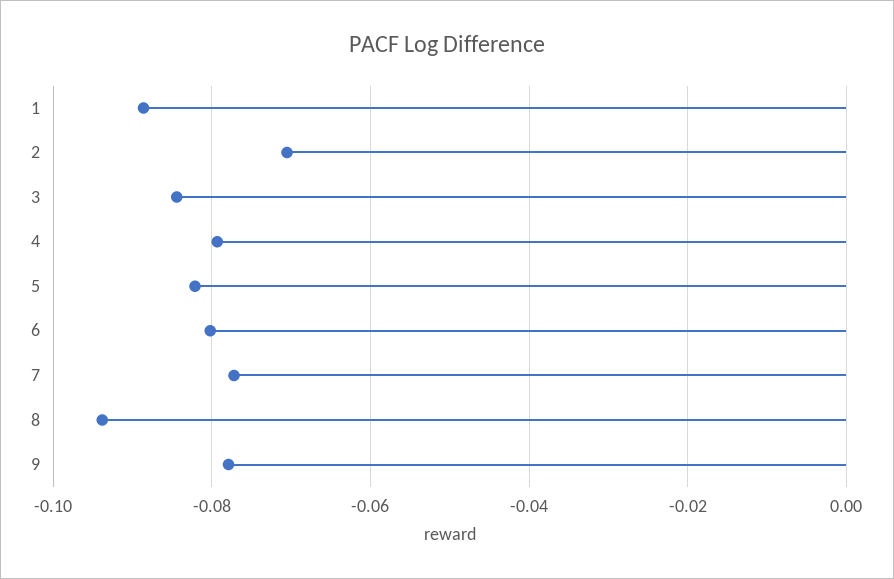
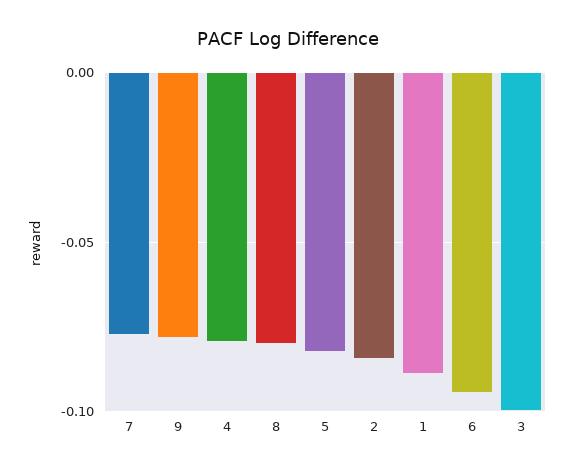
  {
    "1": -0.088,
-   "2": -0.07,
+   "2": -0.085,
-   "3": -0.084,
+   "3": -0.1,
    "4": -0.08,
    "5": -0.082,
-   "6": -0.08,
+   "6": -0.095,
    "7": -0.078,
-   "8": -0.094,
+   "8": -0.08,
    "9": -0.078
  }

